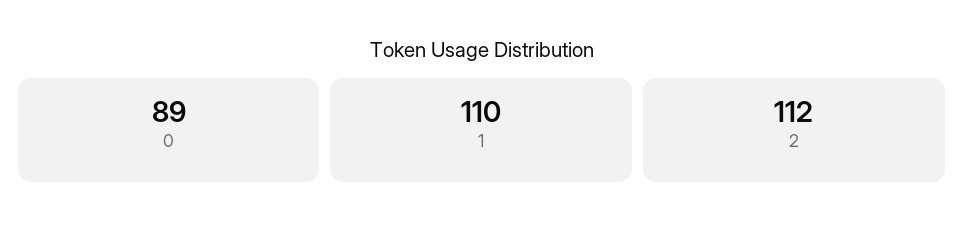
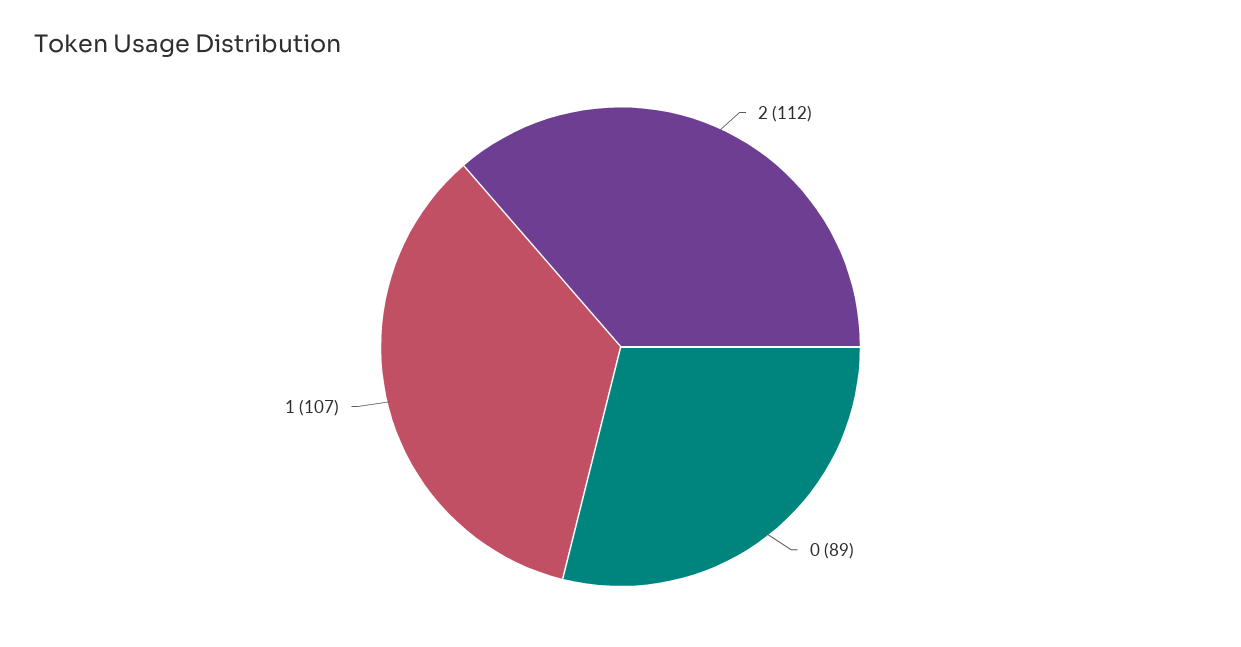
  {
    "0": 89,
-   "1": 110,
+   "1": 107,
    "2": 112
  }

